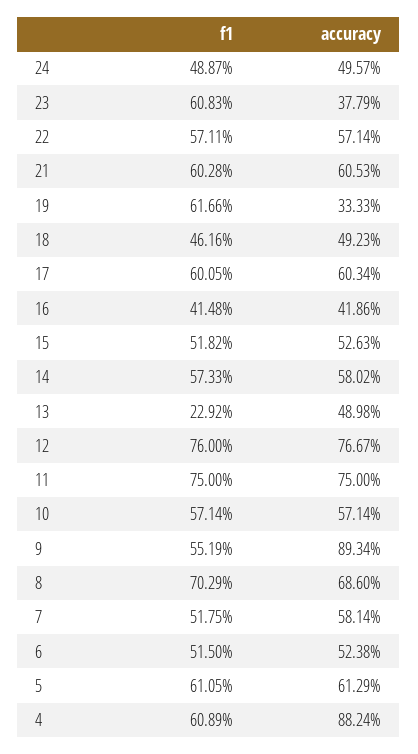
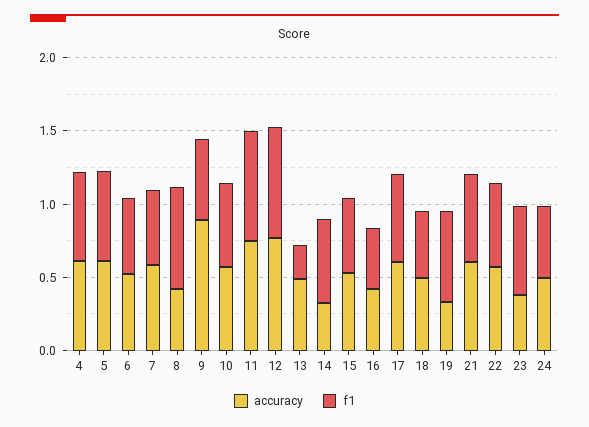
  {
    "f1": {
      "24": 0.4887,
      "23": 0.6083,
      "22": 0.5711,
      "21": 0.6028,
      "19": 0.6166,
      "18": 0.4616,
      "17": 0.6005,
      "16": 0.4148,
      "15": 0.5182,
      "14": 0.5733,
      "13": 0.2292,
      "12": 0.76,
      "11": 0.75,
      "10": 0.5714,
      "9": 0.5519,
      "8": 0.7029,
      "7": 0.5175,
      "6": 0.515,
      "5": 0.6105,
      "4": 0.6089
    },
    "accuracy": {
      "24": 0.4957,
      "23": 0.3779,
      "22": 0.5714,
      "21": 0.6053,
      "19": 0.3333,
      "18": 0.4923,
      "17": 0.6034,
      "16": 0.4186,
      "15": 0.5263,
-     "14": 0.5802,
+     "14": 0.3,
      "13": 0.4898,
      "12": 0.7667,
      "11": 0.75,
      "10": 0.5714,
      "9": 0.8934,
-     "8": 0.686,
+     "8": 0.4,
      "7": 0.5814,
      "6": 0.5238,
      "5": 0.6129,
-     "4": 0.8824
+     "4": 0.6
    }
  }

